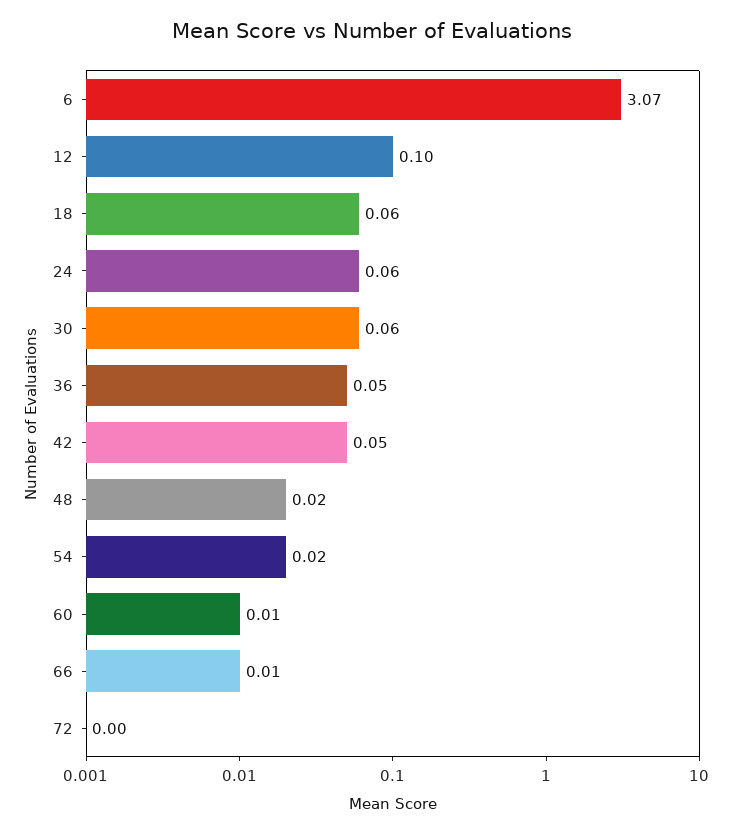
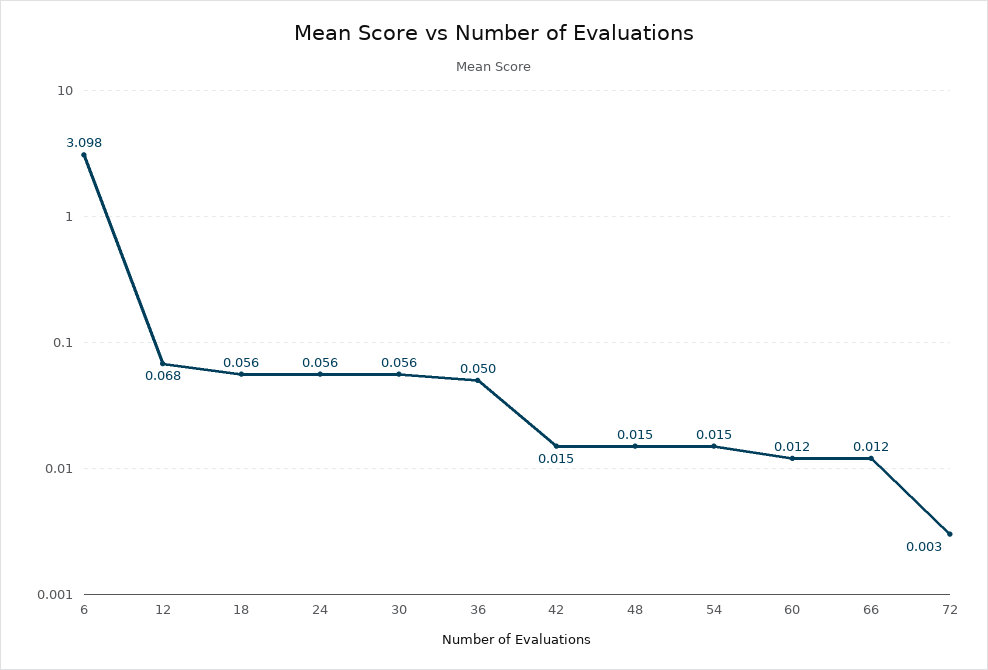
  {
-   "6": 3.07,
+   "6": 3.098,
-   "12": 0.1,
+   "12": 0.068,
    "18": 0.056,
    "24": 0.056,
    "30": 0.056,
    "36": 0.05,
-   "42": 0.05,
+   "42": 0.015,
    "48": 0.015,
    "54": 0.015,
    "60": 0.012,
    "66": 0.012,
    "72": 0.003
  }

